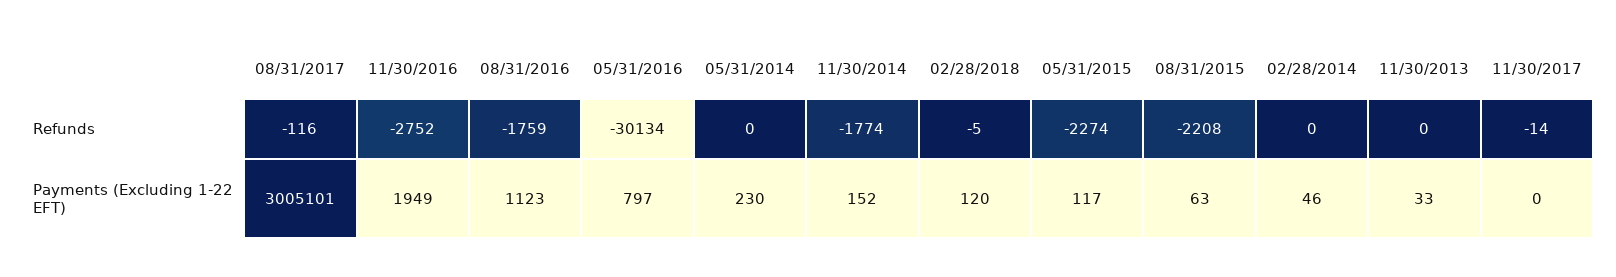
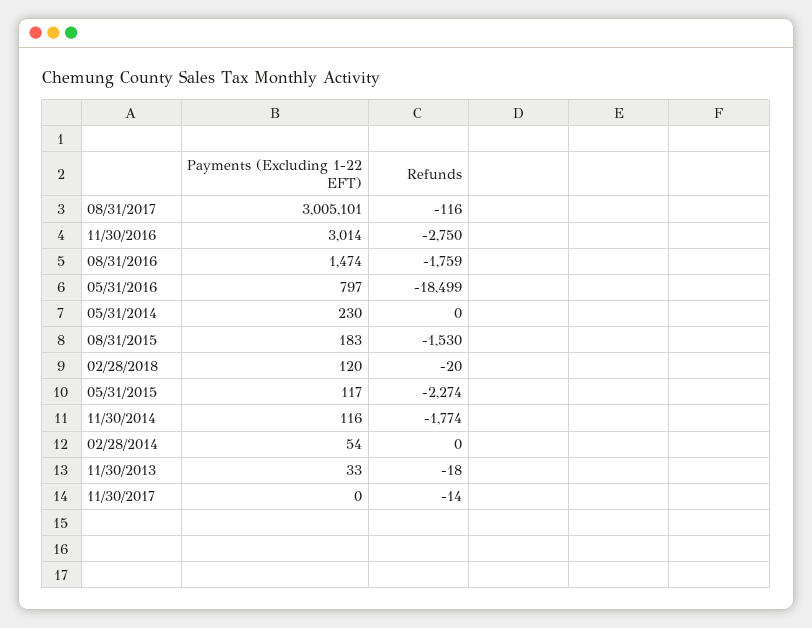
  {
    "08/31/2017": {
      "Refunds": -116,
      "Payments (Excluding 1-22 EFT)": 3005101
    },
    "11/30/2016": {
-     "Refunds": -2752,
+     "Refunds": -2750,
-     "Payments (Excluding 1-22 EFT)": 1949
+     "Payments (Excluding 1-22 EFT)": 3014
    },
    "08/31/2016": {
      "Refunds": -1759,
-     "Payments (Excluding 1-22 EFT)": 1123
+     "Payments (Excluding 1-22 EFT)": 1474
    },
    "05/31/2016": {
-     "Refunds": -30134,
+     "Refunds": -18499,
      "Payments (Excluding 1-22 EFT)": 797
    },
    "05/31/2014": {
      "Refunds": 0,
      "Payments (Excluding 1-22 EFT)": 230
    },
    "11/30/2014": {
      "Refunds": -1774,
-     "Payments (Excluding 1-22 EFT)": 152
+     "Payments (Excluding 1-22 EFT)": 116
    },
    "02/28/2018": {
-     "Refunds": -5,
+     "Refunds": -20,
      "Payments (Excluding 1-22 EFT)": 120
    },
    "05/31/2015": {
      "Refunds": -2274,
      "Payments (Excluding 1-22 EFT)": 117
    },
    "08/31/2015": {
-     "Refunds": -2208,
+     "Refunds": -1530,
-     "Payments (Excluding 1-22 EFT)": 63
+     "Payments (Excluding 1-22 EFT)": 183
    },
    "02/28/2014": {
      "Refunds": 0,
-     "Payments (Excluding 1-22 EFT)": 46
+     "Payments (Excluding 1-22 EFT)": 54
    },
    "11/30/2013": {
-     "Refunds": 0,
+     "Refunds": -18,
      "Payments (Excluding 1-22 EFT)": 33
    },
    "11/30/2017": {
      "Refunds": -14,
      "Payments (Excluding 1-22 EFT)": 0
    }
  }

